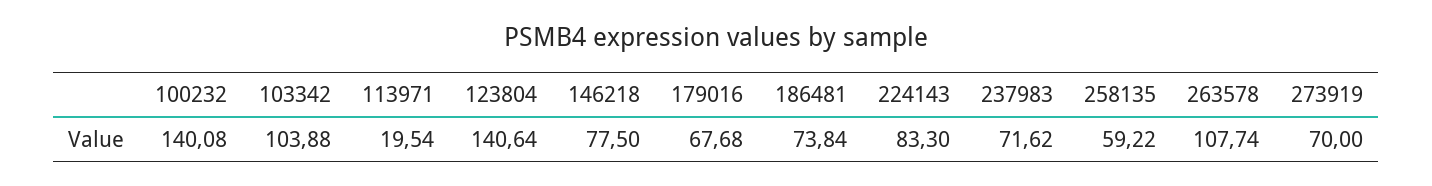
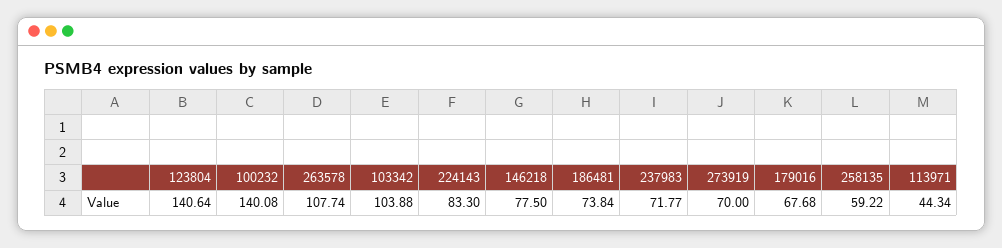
  {
    "100232": 140.08,
    "103342": 103.88,
-   "113971": 19.54,
+   "113971": 44.34,
    "123804": 140.64,
    "146218": 77.5,
    "179016": 67.68,
    "186481": 73.84,
    "224143": 83.3,
-   "237983": 71.62,
+   "237983": 71.77,
    "258135": 59.22,
    "263578": 107.74,
    "273919": 70
  }

